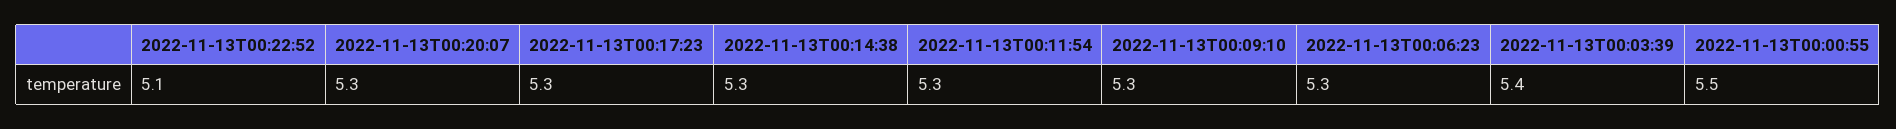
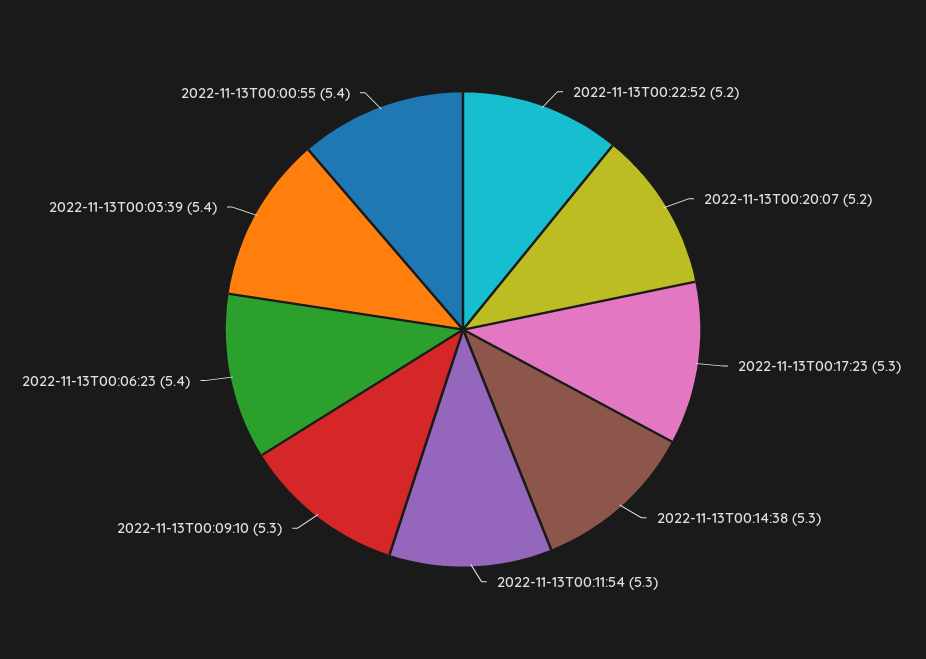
  {
-   "2022-11-13T00:22:52": 5.1,
+   "2022-11-13T00:22:52": 5.2,
-   "2022-11-13T00:20:07": 5.3,
+   "2022-11-13T00:20:07": 5.2,
    "2022-11-13T00:17:23": 5.3,
    "2022-11-13T00:14:38": 5.3,
    "2022-11-13T00:11:54": 5.3,
    "2022-11-13T00:09:10": 5.3,
-   "2022-11-13T00:06:23": 5.3,
+   "2022-11-13T00:06:23": 5.4,
    "2022-11-13T00:03:39": 5.4,
-   "2022-11-13T00:00:55": 5.5
+   "2022-11-13T00:00:55": 5.4
  }

